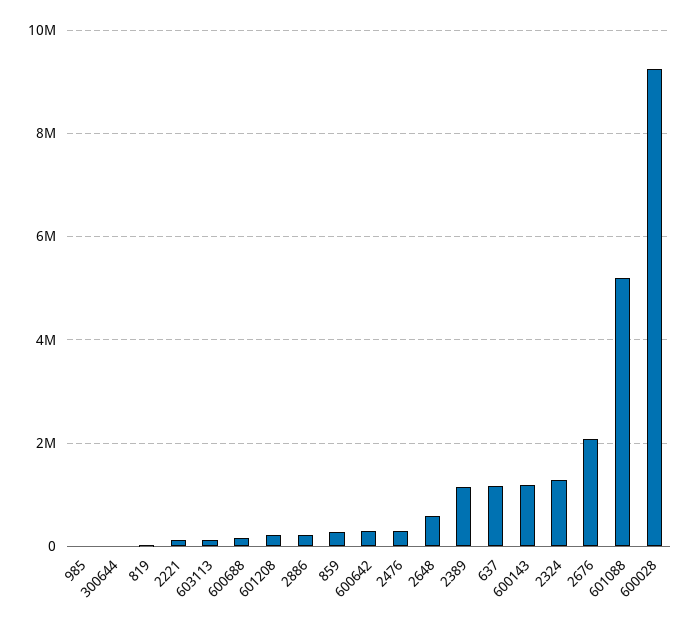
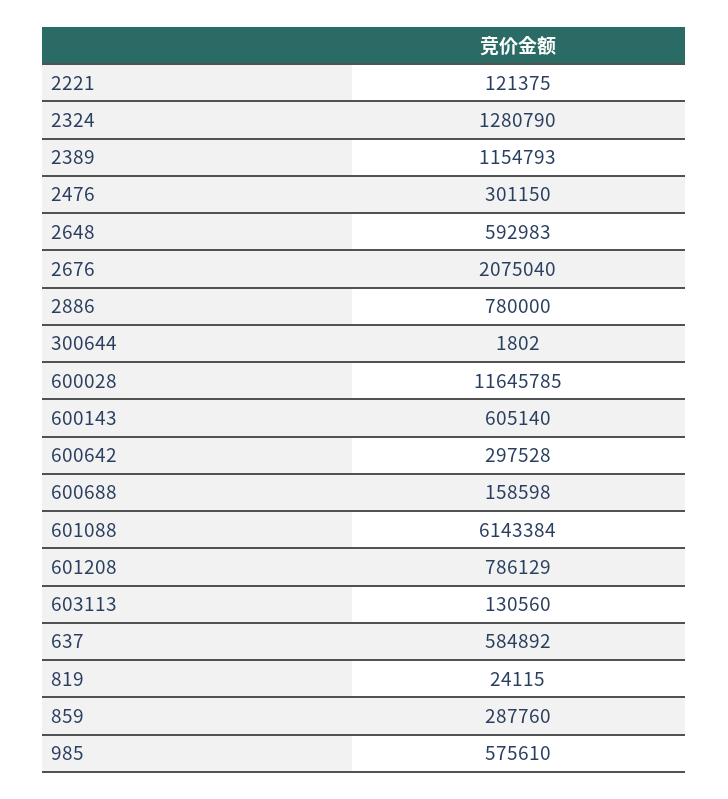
  {
-   "985": 0,
+   "985": 575610,
    "300644": 1802,
    "819": 24115,
    "2221": 121375,
    "603113": 130560,
    "600688": 158598,
-   "601208": 200000,
+   "601208": 786129,
-   "2886": 200000,
+   "2886": 780000,
    "859": 287760,
    "600642": 297528,
    "2476": 301150,
    "2648": 592983,
    "2389": 1154793,
-   "637": 1200000,
+   "637": 584892,
-   "600143": 1200000,
+   "600143": 605140,
    "2324": 1280790,
    "2676": 2075040,
-   "601088": 5200000,
+   "601088": 6143384,
-   "600028": 9200000
+   "600028": 11645785
  }

